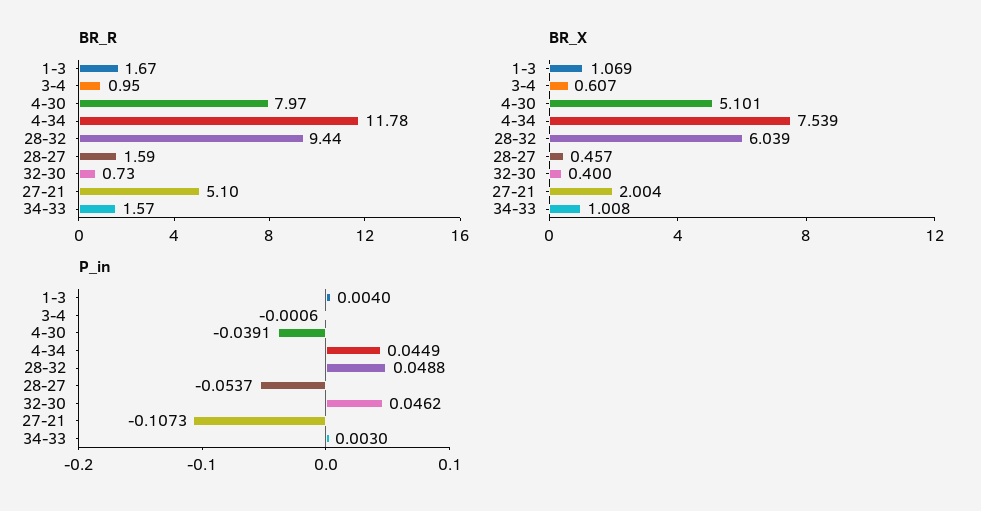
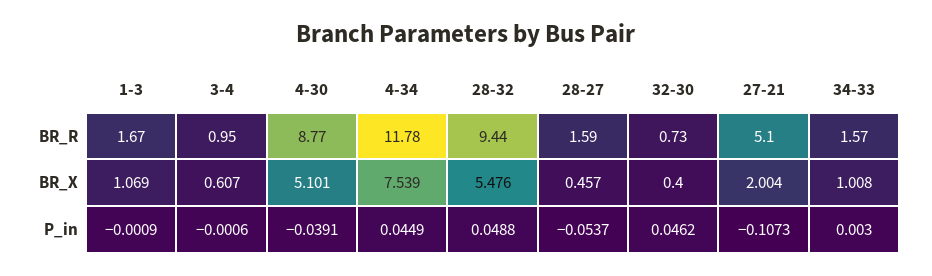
  {
    "BR_R": {
      "1-3": 1.67,
      "3-4": 0.95,
-     "4-30": 7.97,
+     "4-30": 8.77,
      "4-34": 11.78,
      "28-32": 9.44,
      "28-27": 1.59,
      "32-30": 0.73,
      "27-21": 5.1,
      "34-33": 1.57
    },
    "BR_X": {
      "1-3": 1.069,
      "3-4": 0.607,
      "4-30": 5.101,
      "4-34": 7.539,
-     "28-32": 6.039,
+     "28-32": 5.476,
      "28-27": 0.457,
      "32-30": 0.4,
      "27-21": 2.004,
      "34-33": 1.008
    },
    "P_in": {
-     "1-3": 0.004,
+     "1-3": -0.0009,
      "3-4": -0.0006,
      "4-30": -0.0391,
      "4-34": 0.0449,
      "28-32": 0.0488,
      "28-27": -0.0537,
      "32-30": 0.0462,
      "27-21": -0.1073,
      "34-33": 0.003
    }
  }

